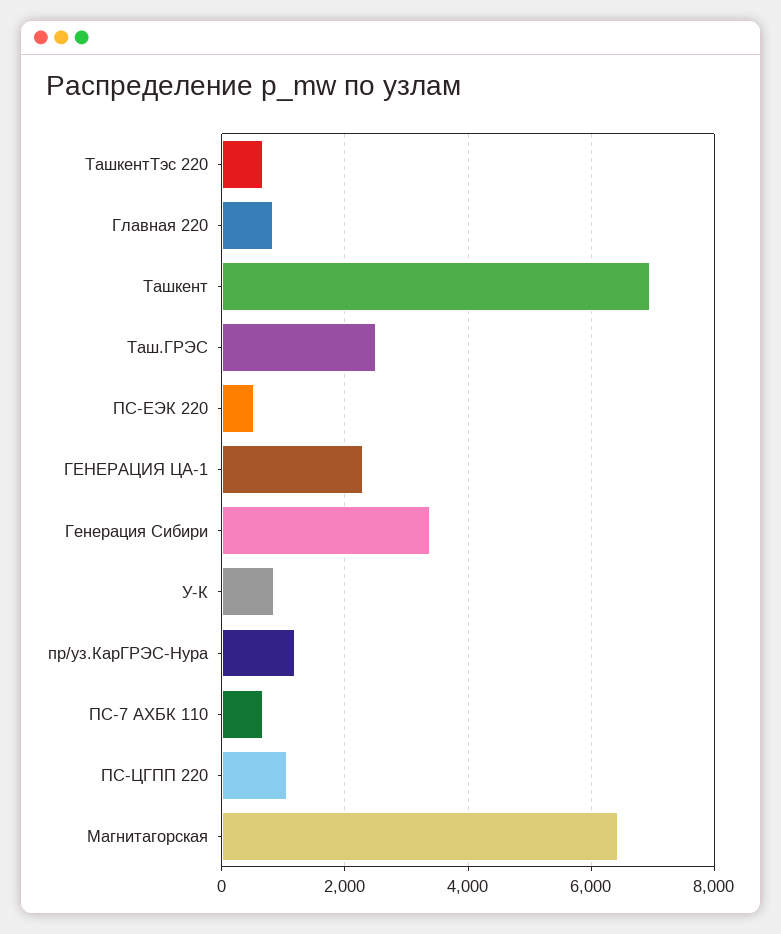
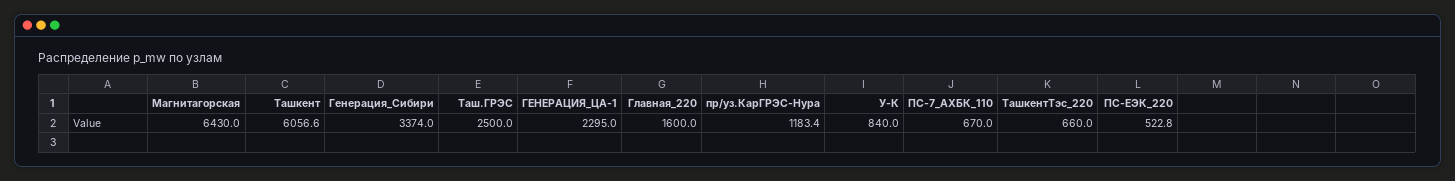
  {
    "ТашкентТэс 220": 660,
-   "Главная 220": 800,
+   "Главная 220": 1600,
-   "Ташкент": 7000,
+   "Ташкент": 6056.6,
    "Таш.ГРЭС": 2500,
    "ПС-ЕЭК 220": 522.8,
    "ГЕНЕРАЦИЯ ЦА-1": 2295,
    "Генерация Сибири": 3374,
    "У-К": 840,
    "пр/уз.КарГРЭС-Нура": 1183.4,
    "ПС-7 АХБК 110": 670,
-   "ПС-ЦГПП 220": 1000,
    "Магнитагорская": 6430
  }

